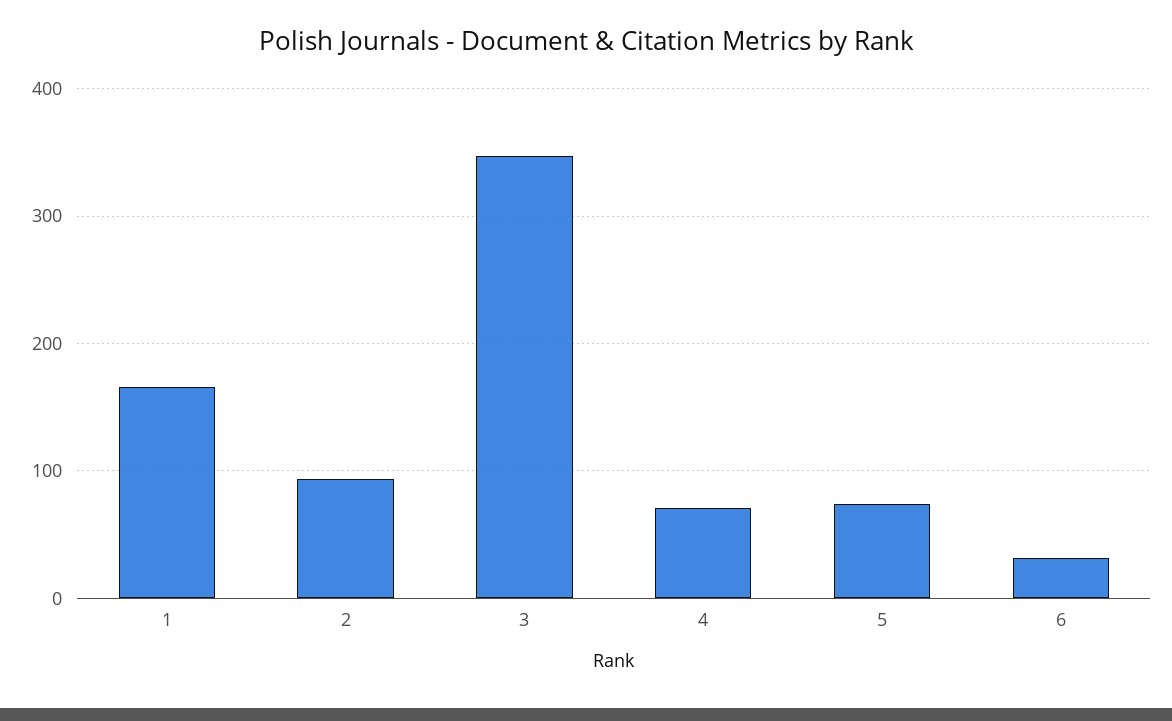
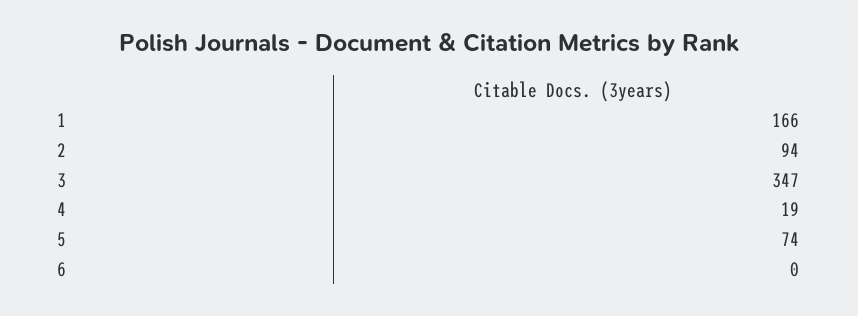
  {
    "1": 166,
    "2": 94,
    "3": 347,
-   "4": 70,
+   "4": 19,
    "5": 74,
-   "6": 30
+   "6": 0
  }

